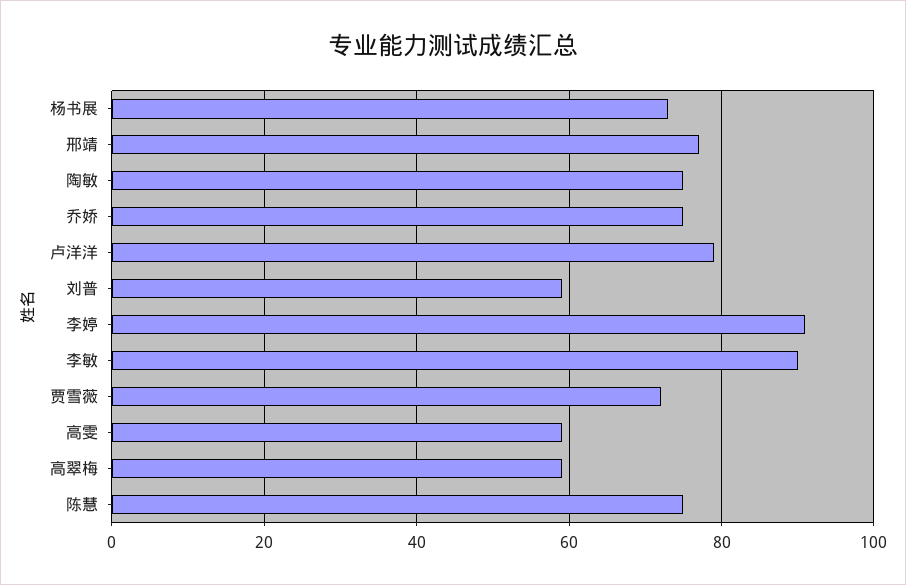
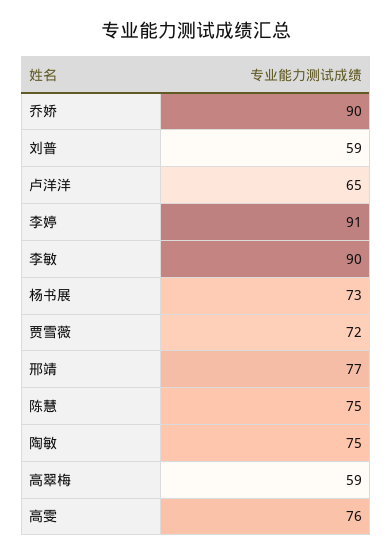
  {
    "杨书展": 73,
    "邢靖": 77,
    "陶敏": 75,
-   "乔娇": 75,
+   "乔娇": 90,
-   "卢洋洋": 80,
+   "卢洋洋": 65,
    "刘普": 59,
    "李婷": 91,
    "李敏": 90,
    "贾雪薇": 72,
-   "高雯": 60,
+   "高雯": 76,
    "高翠梅": 59,
    "陈慧": 75
  }

